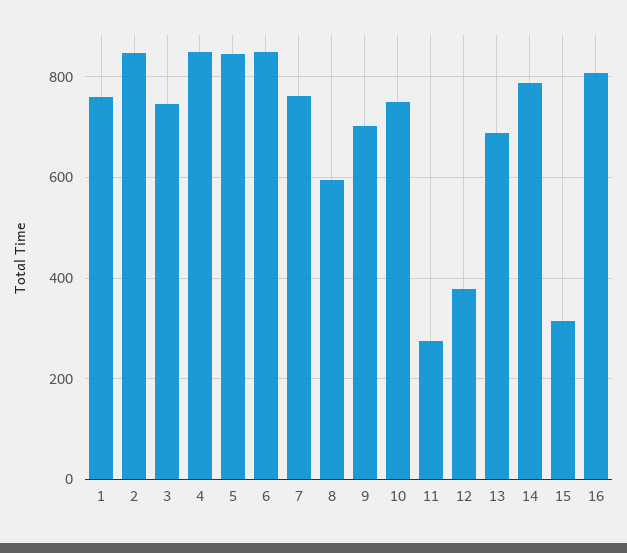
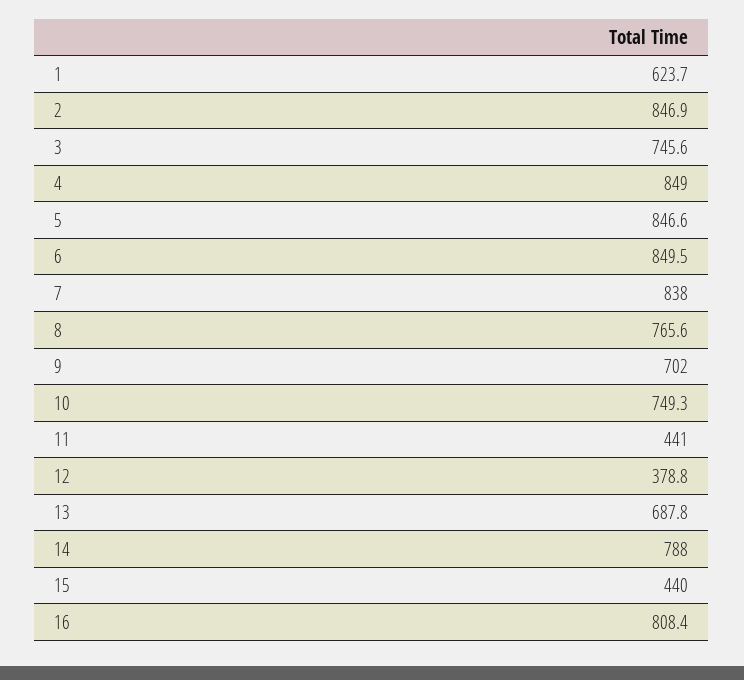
  {
-   "1": 760,
+   "1": 623.7,
    "2": 846.9,
    "3": 745.6,
    "4": 849,
    "5": 846.6,
    "6": 849.5,
-   "7": 760,
+   "7": 838,
-   "8": 600,
+   "8": 765.6,
    "9": 702,
    "10": 749.3,
-   "11": 280,
+   "11": 441,
    "12": 378.8,
    "13": 687.8,
    "14": 788,
-   "15": 320,
+   "15": 440,
    "16": 808.4
  }

